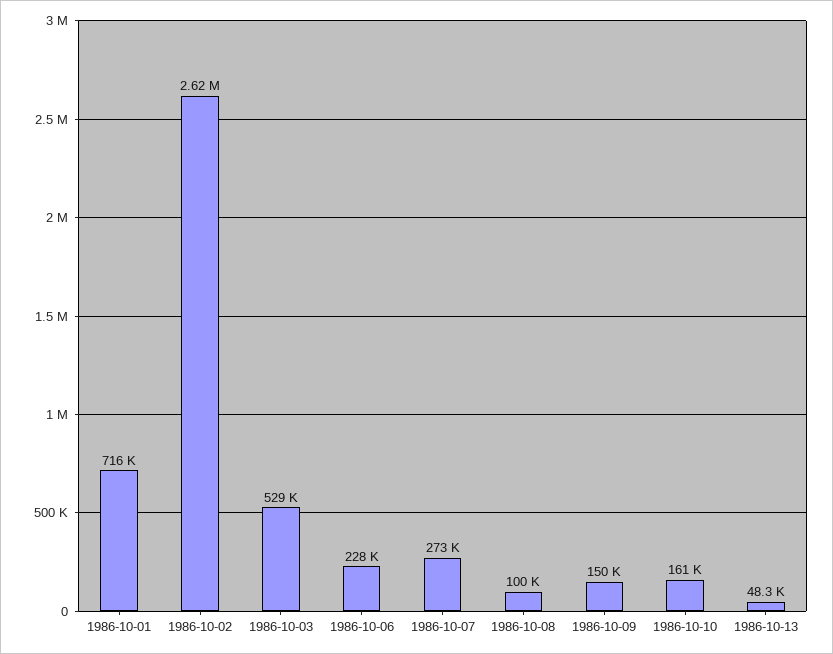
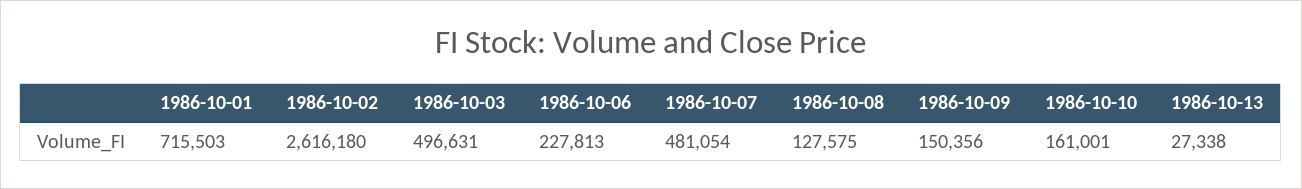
  {
    "1986-10-01": 715503,
    "1986-10-02": 2616180,
-   "1986-10-03": 529000,
+   "1986-10-03": 496631,
    "1986-10-06": 227813,
-   "1986-10-07": 273000,
+   "1986-10-07": 481054,
-   "1986-10-08": 100000,
+   "1986-10-08": 127575,
    "1986-10-09": 150356,
    "1986-10-10": 161001,
-   "1986-10-13": 48300
+   "1986-10-13": 27338
  }

